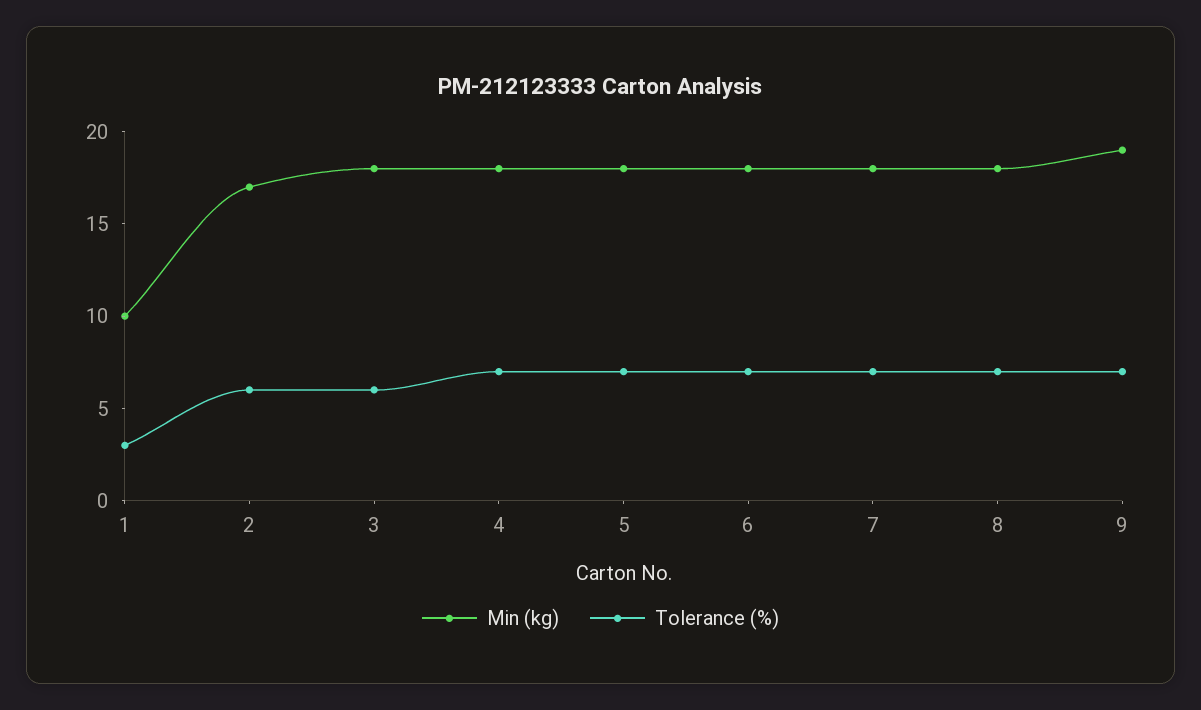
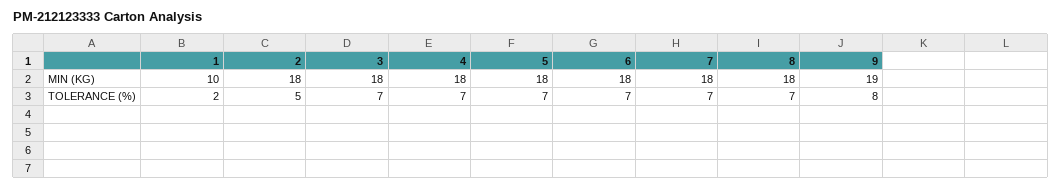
  {
    "Min (kg)": {
      "1": 10,
-     "2": 17,
+     "2": 18,
      "3": 18,
      "4": 18,
      "5": 18,
      "6": 18,
      "7": 18,
      "8": 18,
      "9": 19
    },
    "Tolerance (%)": {
-     "1": 3,
+     "1": 2,
-     "2": 6,
+     "2": 5,
-     "3": 6,
+     "3": 7,
      "4": 7,
      "5": 7,
      "6": 7,
      "7": 7,
      "8": 7,
-     "9": 7
+     "9": 8
    }
  }

